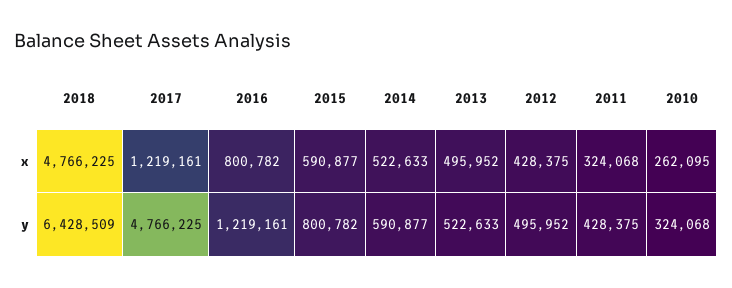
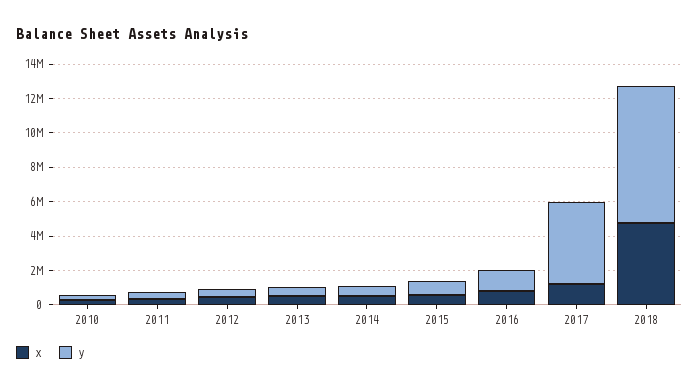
  {
    "x": {
      "2018": 4766225,
      "2017": 1219161,
      "2016": 800782,
      "2015": 590877,
      "2014": 522633,
      "2013": 495952,
      "2012": 428375,
      "2011": 324068,
      "2010": 262095
    },
    "y": {
-     "2018": 6428509,
+     "2018": 8000000,
      "2017": 4766225,
      "2016": 1219161,
      "2015": 800782,
      "2014": 590877,
      "2013": 522633,
      "2012": 495952,
      "2011": 428375,
      "2010": 324068
    }
  }

